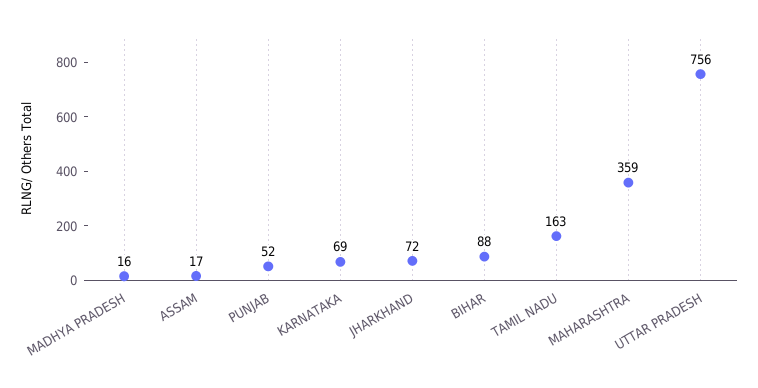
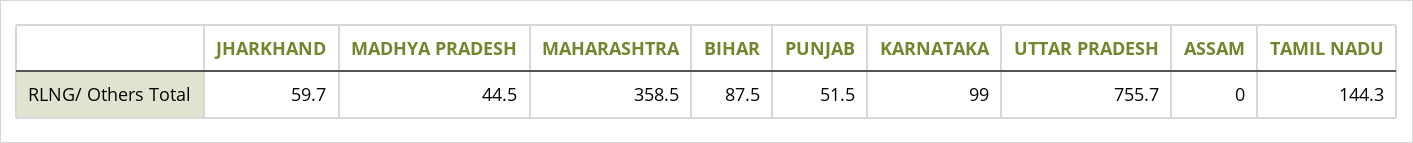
  {
-   "MADHYA PRADESH": 16,
+   "MADHYA PRADESH": 44.5,
-   "ASSAM": 17,
+   "ASSAM": 0,
    "PUNJAB": 51.5,
-   "KARNATAKA": 69,
+   "KARNATAKA": 99,
-   "JHARKHAND": 72,
+   "JHARKHAND": 59.7,
    "BIHAR": 87.5,
-   "TAMIL NADU": 163,
+   "TAMIL NADU": 144.3,
    "MAHARASHTRA": 358.5,
    "UTTAR PRADESH": 755.7
  }

